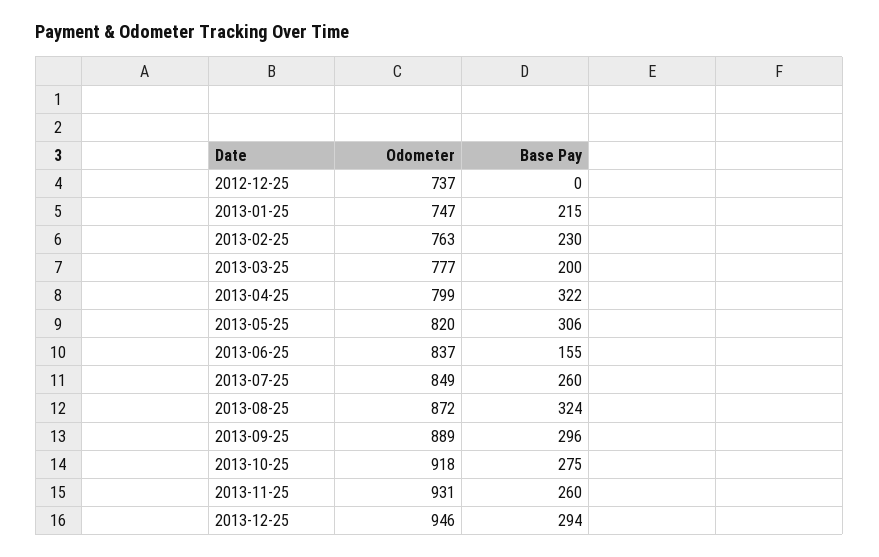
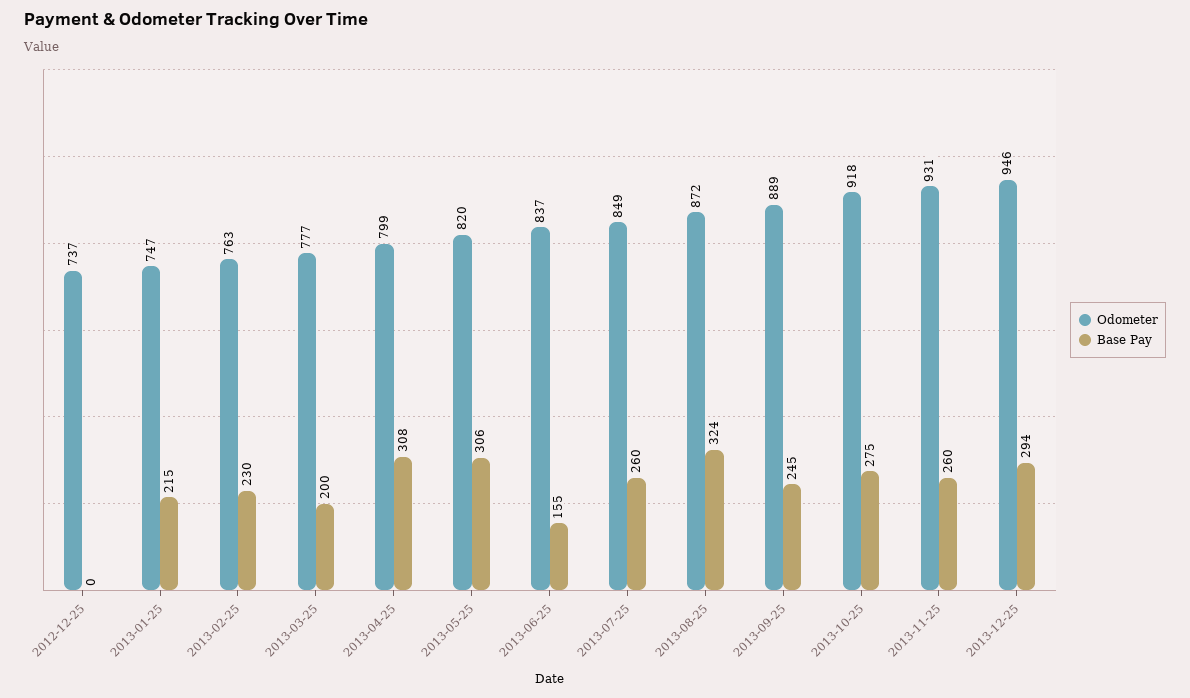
  {
    "Odometer": {
      "2012-12-25": 737,
      "2013-01-25": 747,
      "2013-02-25": 763,
      "2013-03-25": 777,
      "2013-04-25": 799,
      "2013-05-25": 820,
      "2013-06-25": 837,
      "2013-07-25": 849,
      "2013-08-25": 872,
      "2013-09-25": 889,
      "2013-10-25": 918,
      "2013-11-25": 931,
      "2013-12-25": 946
    },
    "Base Pay": {
      "2012-12-25": 0,
      "2013-01-25": 215,
      "2013-02-25": 230,
      "2013-03-25": 200,
-     "2013-04-25": 322,
+     "2013-04-25": 308,
      "2013-05-25": 306,
      "2013-06-25": 155,
      "2013-07-25": 260,
      "2013-08-25": 324,
-     "2013-09-25": 296,
+     "2013-09-25": 245,
      "2013-10-25": 275,
      "2013-11-25": 260,
      "2013-12-25": 294
    }
  }

